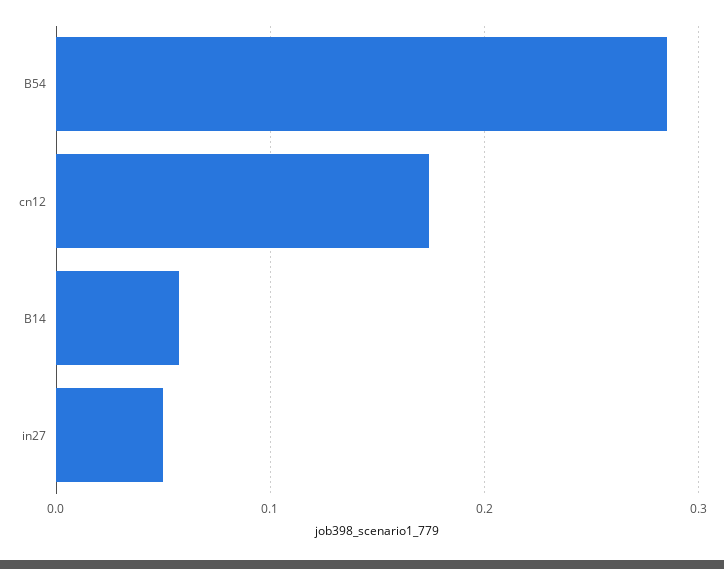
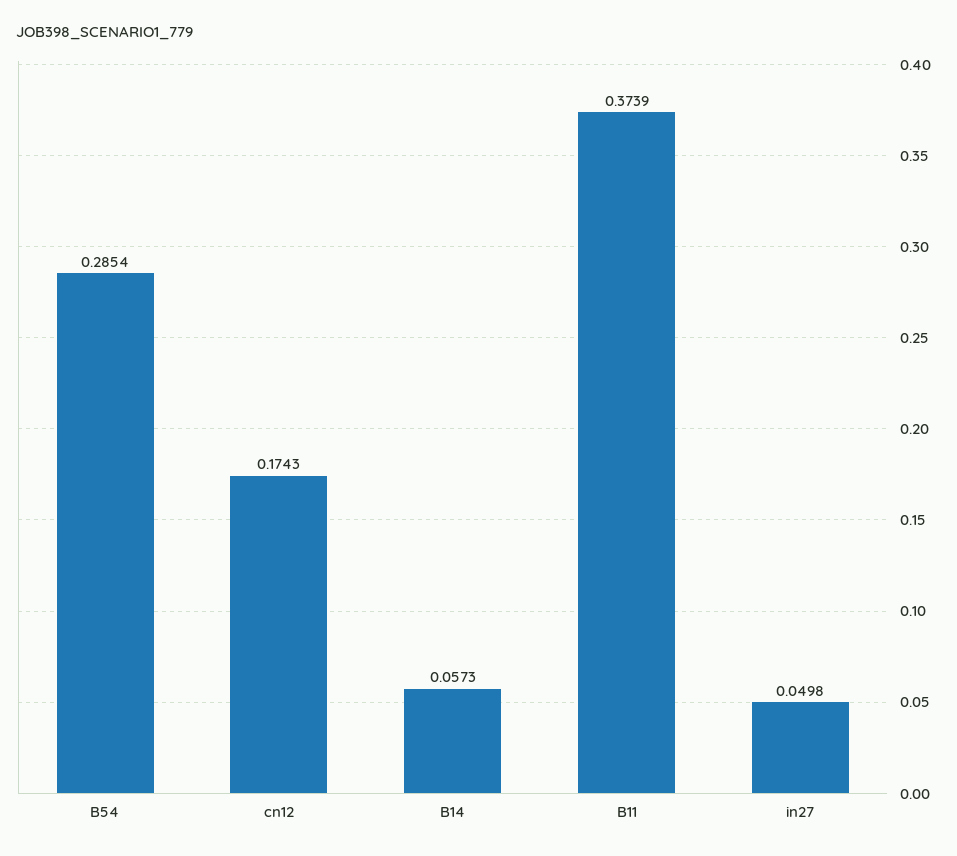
  {
    "B54": 0.2854,
    "cn12": 0.1743,
    "B14": 0.0573,
-   "in27": 0.0498
+   "in27": 0.0498,
+   "B11": 0.3739
  }

